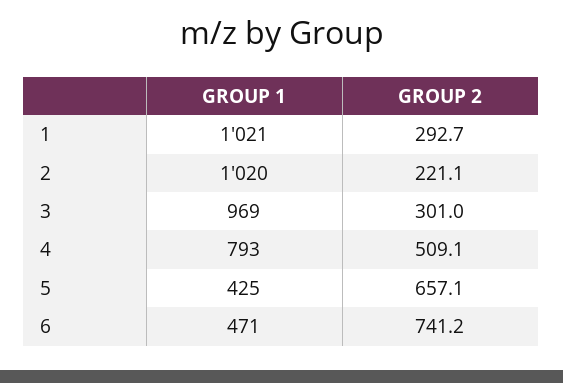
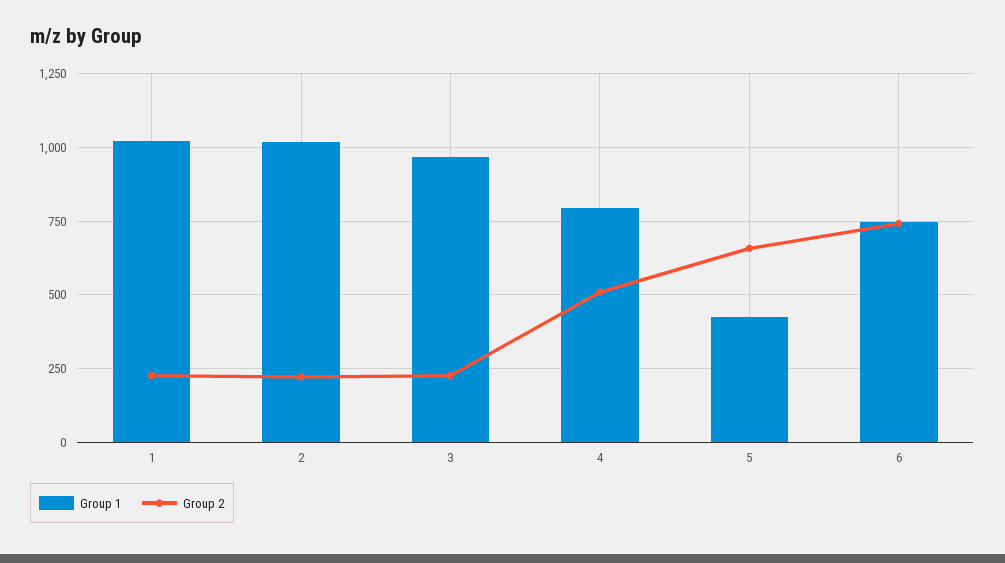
  {
    "GROUP 1": {
      "1": 1021,
      "2": 1020,
      "3": 969,
      "4": 793,
      "5": 425,
-     "6": 471
+     "6": 750
    },
    "GROUP 2": {
-     "1": 292.7,
+     "1": 225,
      "2": 221.1,
-     "3": 301,
+     "3": 225,
      "4": 509.1,
      "5": 657.1,
      "6": 741.2
    }
  }

